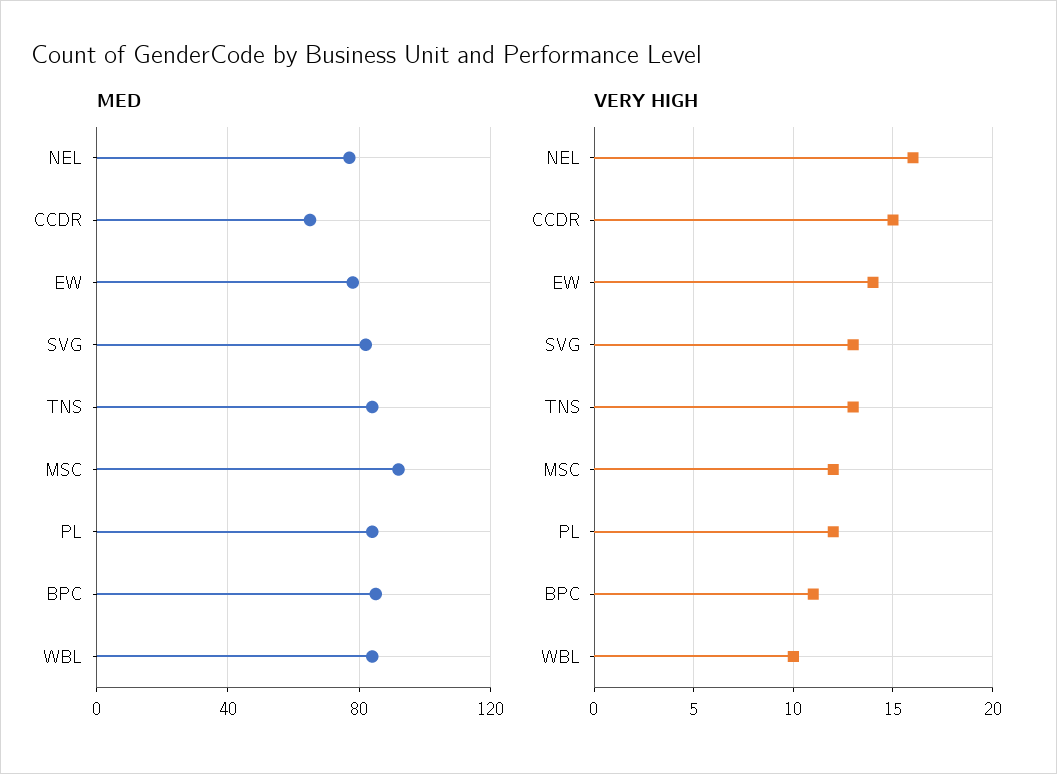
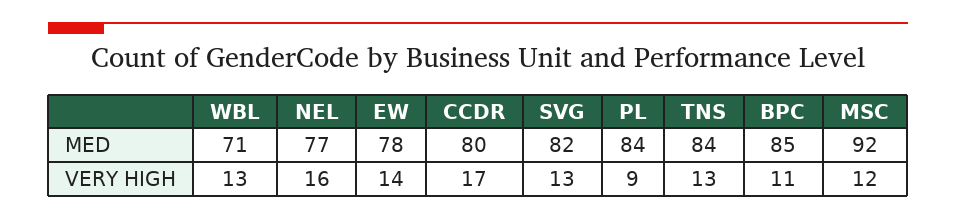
  {
    "MED": {
      "NEL": 77,
-     "CCDR": 65,
+     "CCDR": 80,
      "EW": 78,
      "SVG": 82,
      "TNS": 84,
      "MSC": 92,
      "PL": 84,
      "BPC": 85,
-     "WBL": 85
+     "WBL": 71
    },
    "VERY HIGH": {
      "NEL": 16,
-     "CCDR": 15,
+     "CCDR": 17,
      "EW": 14,
      "SVG": 13,
      "TNS": 13,
      "MSC": 12,
-     "PL": 12,
+     "PL": 9,
      "BPC": 11,
-     "WBL": 10
+     "WBL": 13
    }
  }

